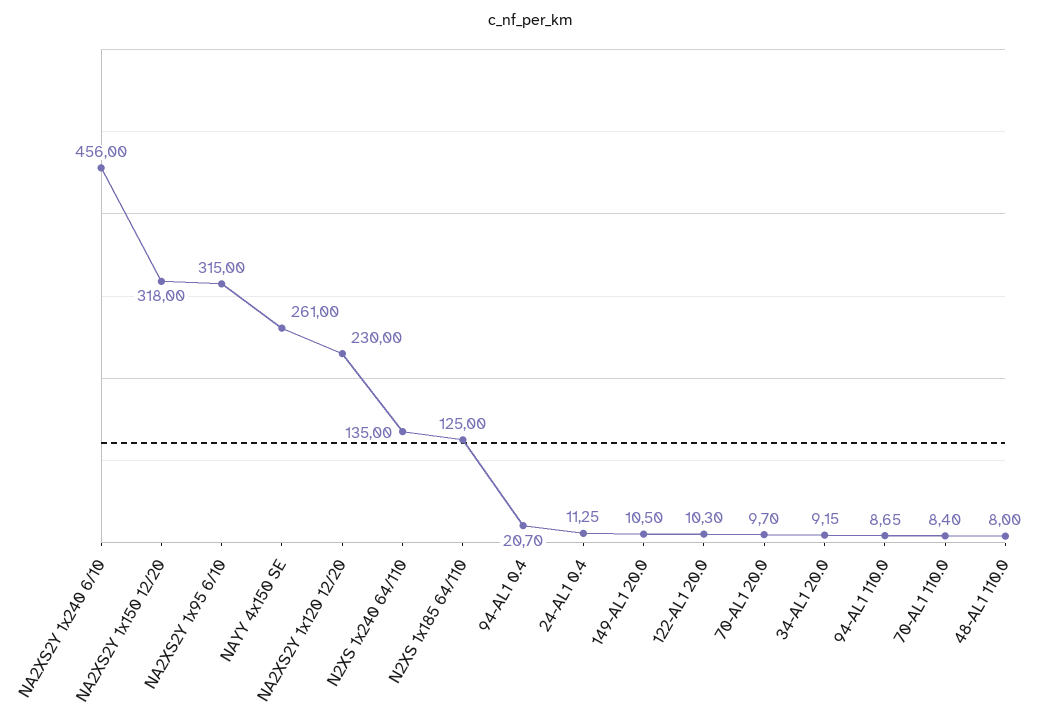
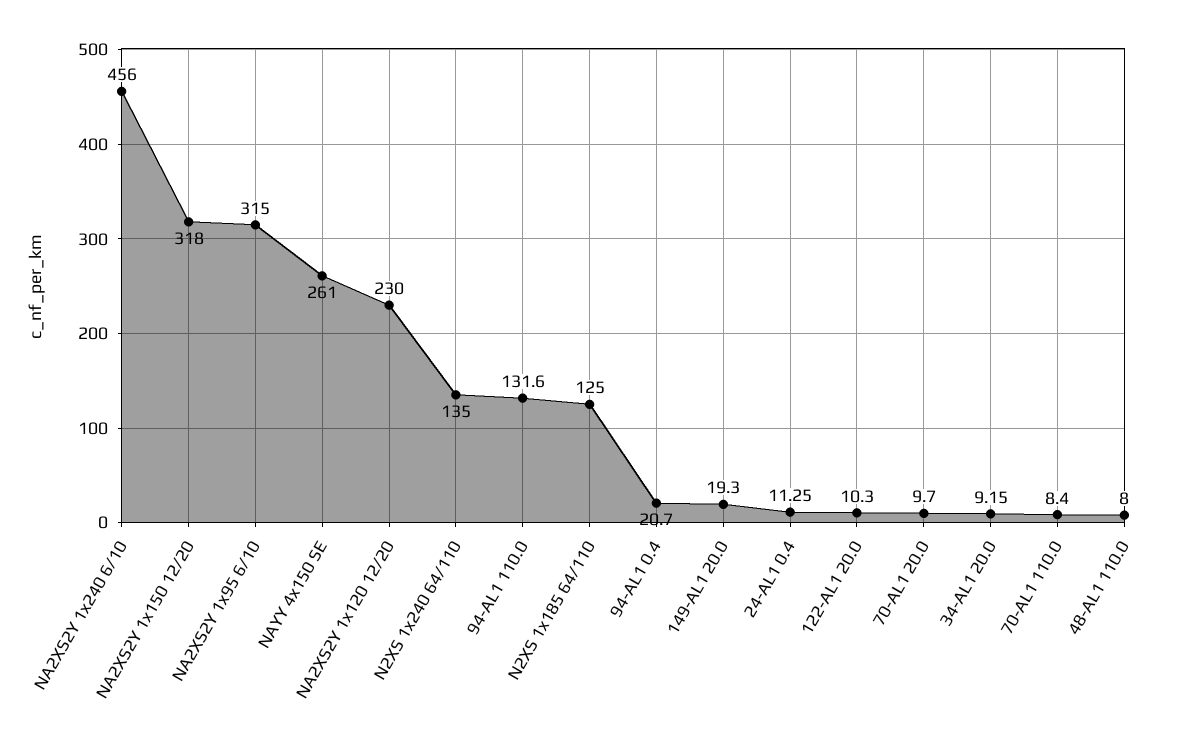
  {
    "NA2XS2Y 1x240 6/10": 456,
    "NA2XS2Y 1x150 12/20": 318,
    "NA2XS2Y 1x95 6/10": 315,
    "NAYY 4x150 SE": 261,
    "NA2XS2Y 1x120 12/20": 230,
    "N2XS 1x240 64/110": 135,
    "N2XS 1x185 64/110": 125,
    "94-AL1 0.4": 20.7,
    "24-AL1 0.4": 11.25,
-   "149-AL1 20.0": 10.5,
+   "149-AL1 20.0": 19.3,
    "122-AL1 20.0": 10.3,
    "70-AL1 20.0": 9.7,
    "34-AL1 20.0": 9.15,
-   "94-AL1 110.0": 8.65,
+   "94-AL1 110.0": 131.6,
    "70-AL1 110.0": 8.4,
    "48-AL1 110.0": 8
  }

